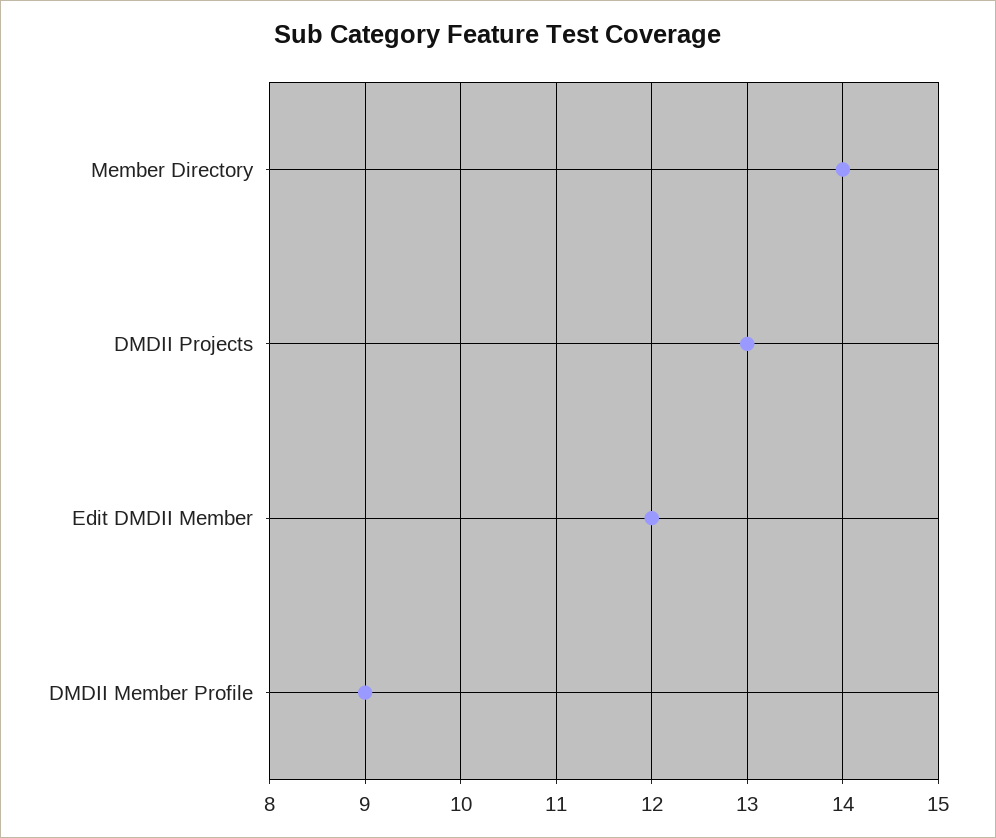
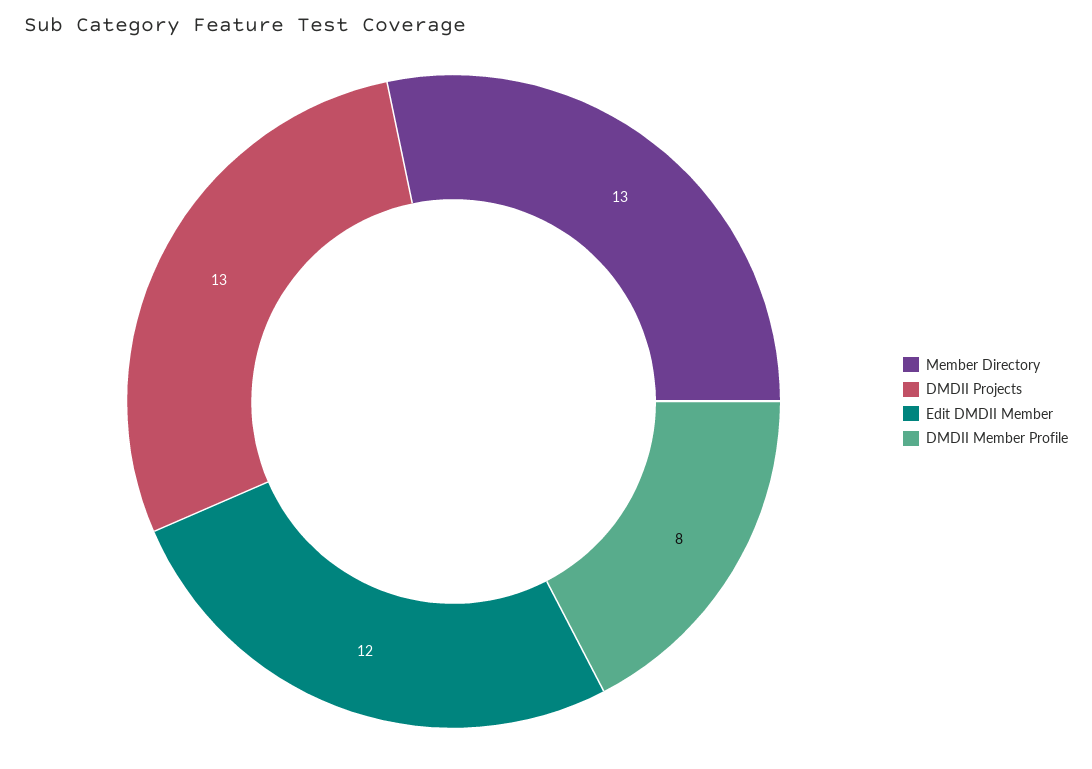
  {
-   "Member Directory": 14,
+   "Member Directory": 13,
    "DMDII Projects": 13,
    "Edit DMDII Member": 12,
-   "DMDII Member Profile": 9
+   "DMDII Member Profile": 8
  }

